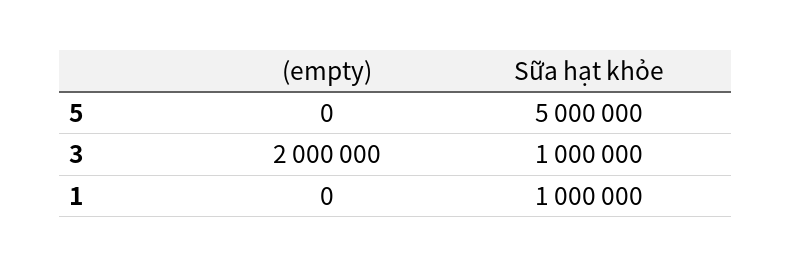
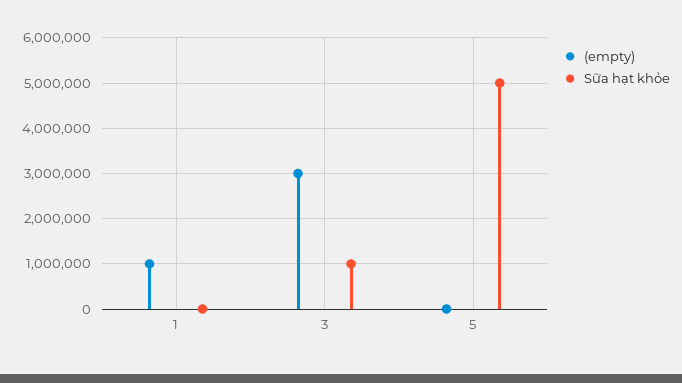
  {
    "(empty)": {
      "5": 0,
-     "3": 2000000,
+     "3": 3000000,
-     "1": 0
+     "1": 1000000
    },
    "Sữa hạt khỏe": {
      "5": 5000000,
      "3": 1000000,
-     "1": 1000000
+     "1": 0
    }
  }

